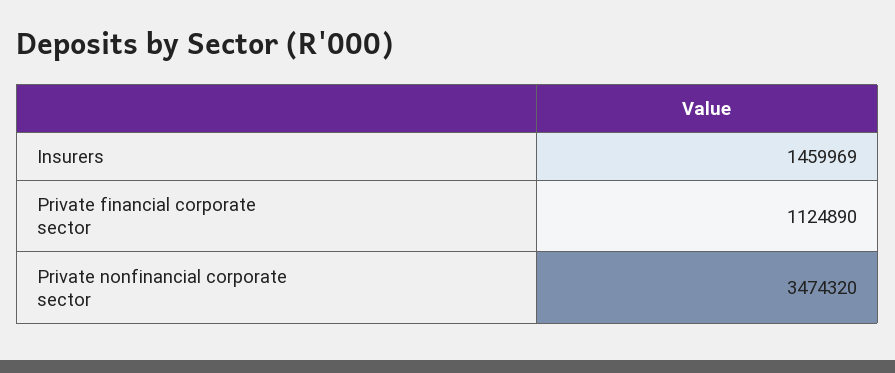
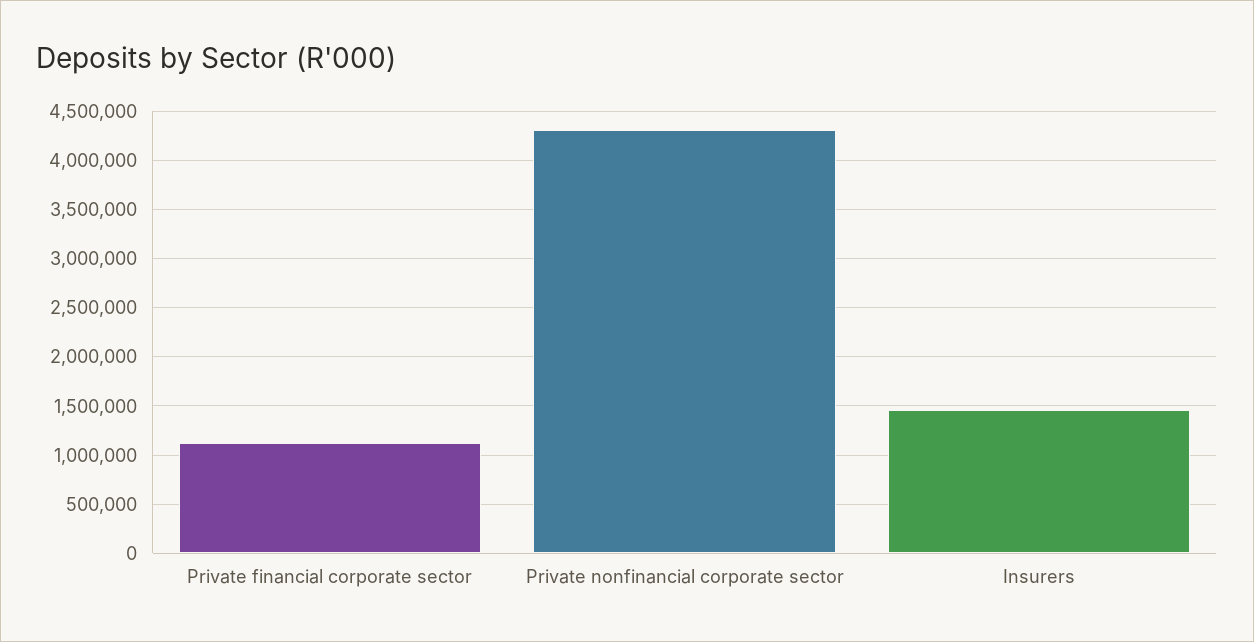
  {
    "Insurers": 1459969,
    "Private financial corporate sector": 1124890,
-   "Private nonfinancial corporate sector": 3474320
+   "Private nonfinancial corporate sector": 4300000
  }

